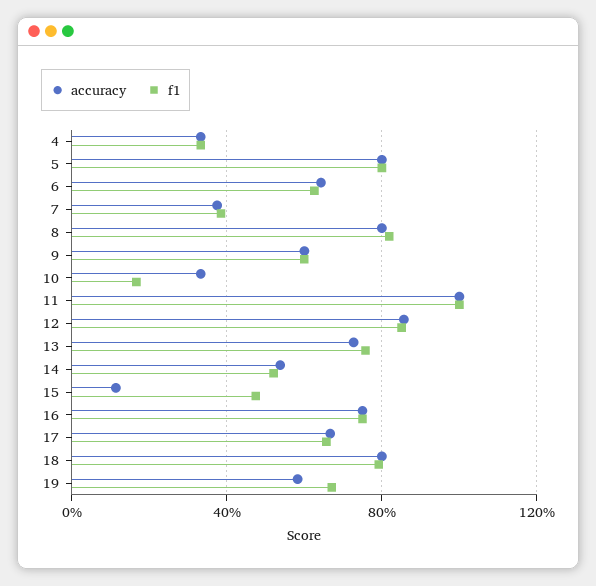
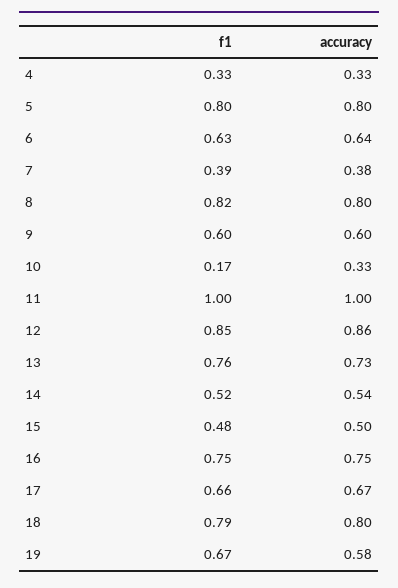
  {
    "accuracy": {
      "4": 0.33,
      "5": 0.8,
      "6": 0.64,
      "7": 0.38,
      "8": 0.8,
      "9": 0.6,
      "10": 0.33,
      "11": 1,
      "12": 0.86,
      "13": 0.73,
      "14": 0.54,
-     "15": 0.1,
+     "15": 0.5,
      "16": 0.75,
      "17": 0.67,
      "18": 0.8,
      "19": 0.58
    },
    "f1": {
      "4": 0.33,
      "5": 0.8,
      "6": 0.63,
      "7": 0.39,
      "8": 0.82,
      "9": 0.6,
      "10": 0.17,
      "11": 1,
      "12": 0.85,
      "13": 0.76,
      "14": 0.52,
      "15": 0.48,
      "16": 0.75,
      "17": 0.66,
      "18": 0.79,
      "19": 0.67
    }
  }

